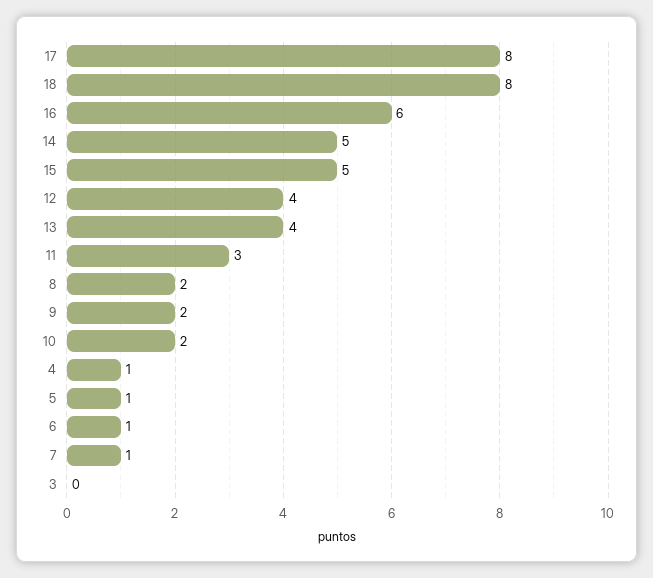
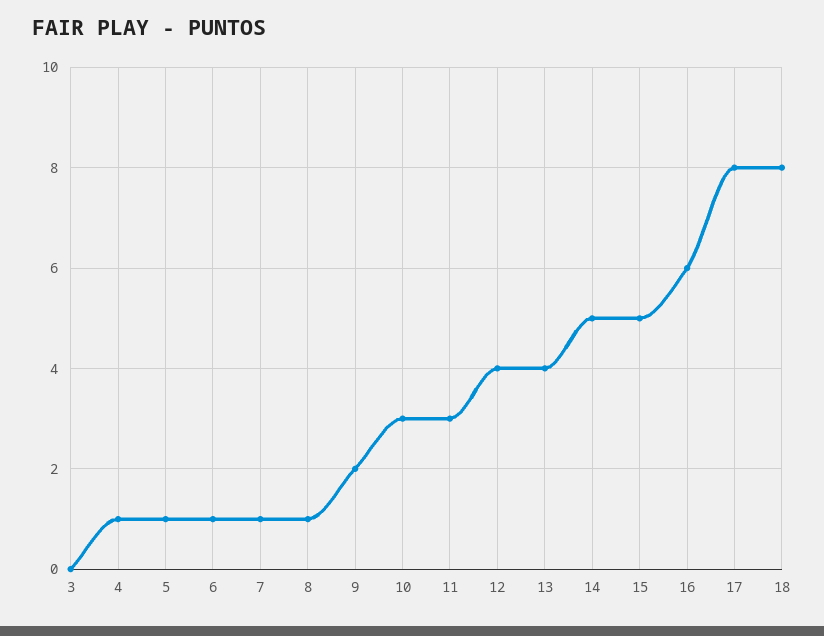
  {
    "17": 8,
    "18": 8,
    "16": 6,
    "14": 5,
    "15": 5,
    "12": 4,
    "13": 4,
    "11": 3,
-   "8": 2,
+   "8": 1,
    "9": 2,
-   "10": 2,
+   "10": 3,
    "4": 1,
    "5": 1,
    "6": 1,
    "7": 1,
    "3": 0
  }

